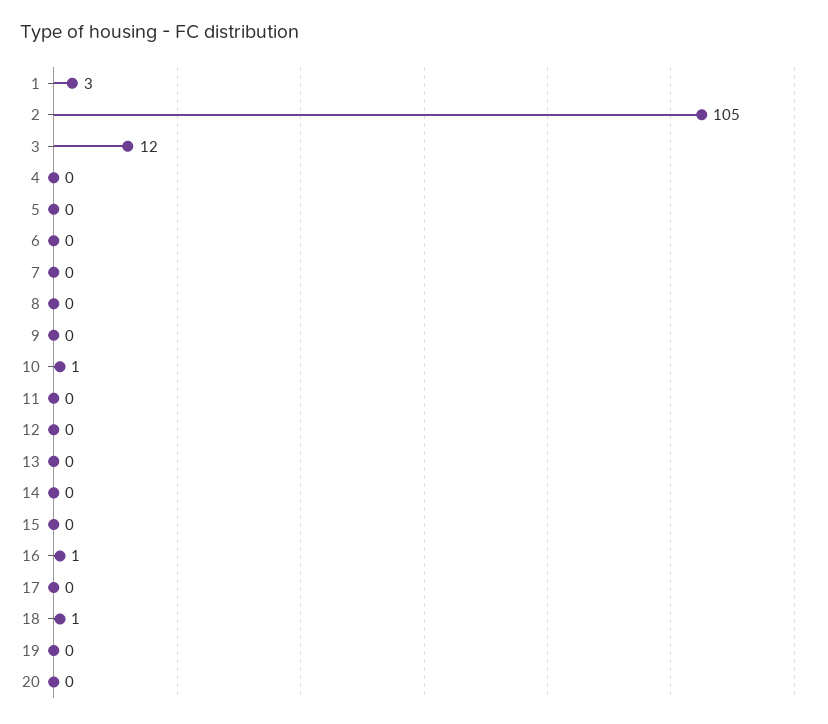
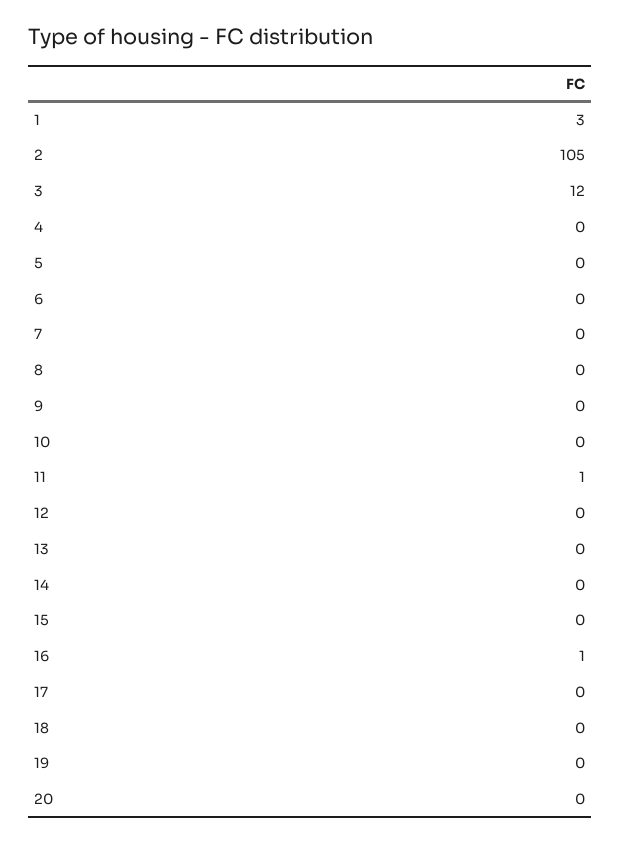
  {
    "1": 3,
    "2": 105,
    "3": 12,
    "4": 0,
    "5": 0,
    "6": 0,
    "7": 0,
    "8": 0,
    "9": 0,
-   "10": 1,
+   "10": 0,
-   "11": 0,
+   "11": 1,
    "12": 0,
    "13": 0,
    "14": 0,
    "15": 0,
    "16": 1,
    "17": 0,
-   "18": 1,
+   "18": 0,
    "19": 0,
    "20": 0
  }

